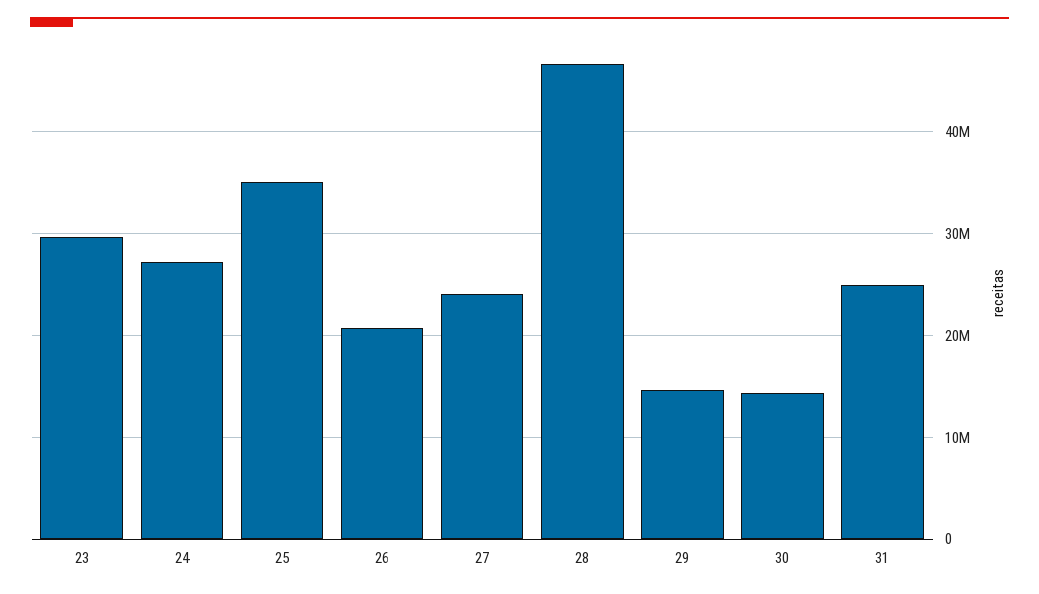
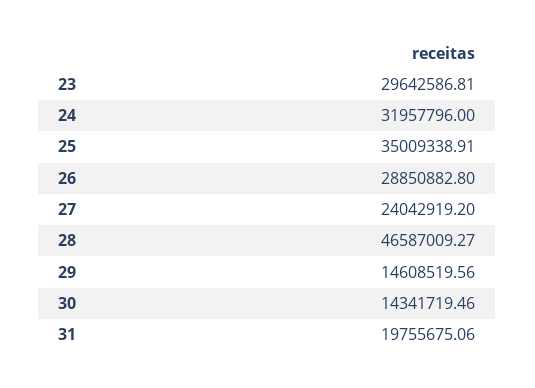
  {
    "23": 29642586.81,
-   "24": 27000000,
+   "24": 31957796,
    "25": 35009338.91,
-   "26": 21000000,
+   "26": 28850882.8,
    "27": 24042919.2,
    "28": 46587009.27,
    "29": 14608519.56,
    "30": 14341719.46,
-   "31": 25000000
+   "31": 19755675.06
  }

